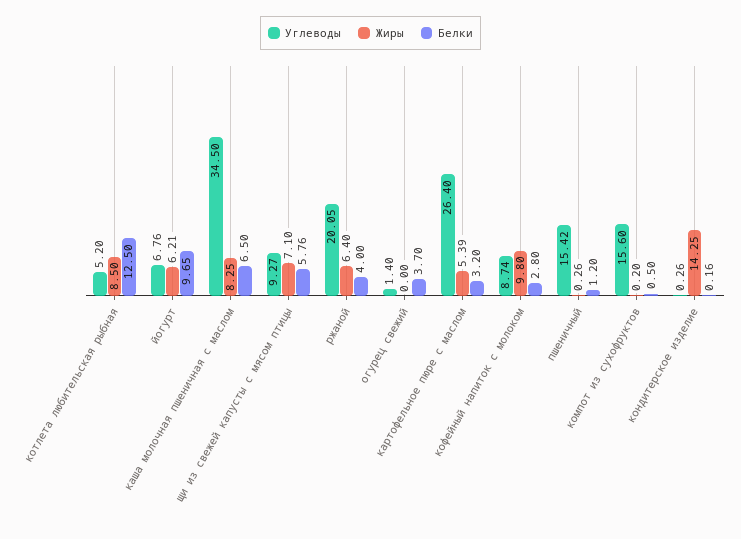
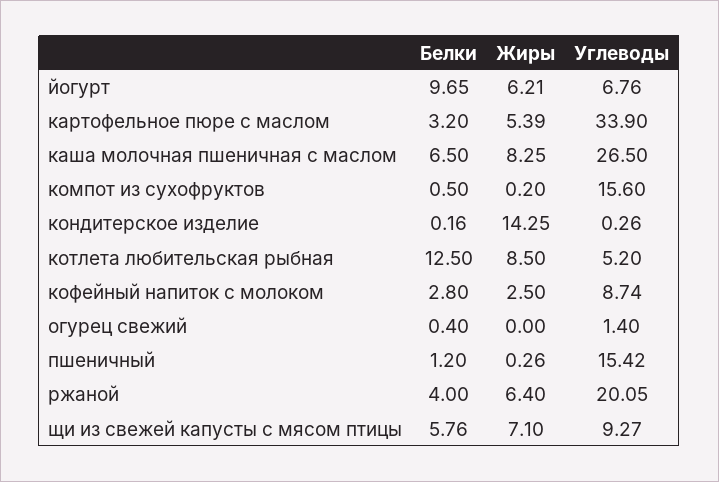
  {
    "Углеводы": {
      "котлета любительская рыбная": 5.2,
      "йогурт": 6.76,
-     "каша молочная пшеничная с маслом": 34.5,
+     "каша молочная пшеничная с маслом": 26.5,
      "щи из свежей капусты с мясом птицы": 9.27,
      "ржаной": 20.05,
      "огурец свежий": 1.4,
-     "картофельное пюре с маслом": 26.4,
+     "картофельное пюре с маслом": 33.9,
      "кофейный напиток с молоком": 8.74,
      "пшеничный": 15.42,
      "компот из сухофруктов": 15.6,
      "кондитерское изделие": 0.26
    },
    "Жиры": {
      "котлета любительская рыбная": 8.5,
      "йогурт": 6.21,
      "каша молочная пшеничная с маслом": 8.25,
      "щи из свежей капусты с мясом птицы": 7.1,
      "ржаной": 6.4,
      "огурец свежий": 0,
      "картофельное пюре с маслом": 5.39,
-     "кофейный напиток с молоком": 9.8,
+     "кофейный напиток с молоком": 2.5,
      "пшеничный": 0.26,
      "компот из сухофруктов": 0.2,
      "кондитерское изделие": 14.25
    },
    "Белки": {
      "котлета любительская рыбная": 12.5,
      "йогурт": 9.65,
      "каша молочная пшеничная с маслом": 6.5,
      "щи из свежей капусты с мясом птицы": 5.76,
      "ржаной": 4,
-     "огурец свежий": 3.7,
+     "огурец свежий": 0.4,
      "картофельное пюре с маслом": 3.2,
      "кофейный напиток с молоком": 2.8,
      "пшеничный": 1.2,
      "компот из сухофруктов": 0.5,
      "кондитерское изделие": 0.16
    }
  }

